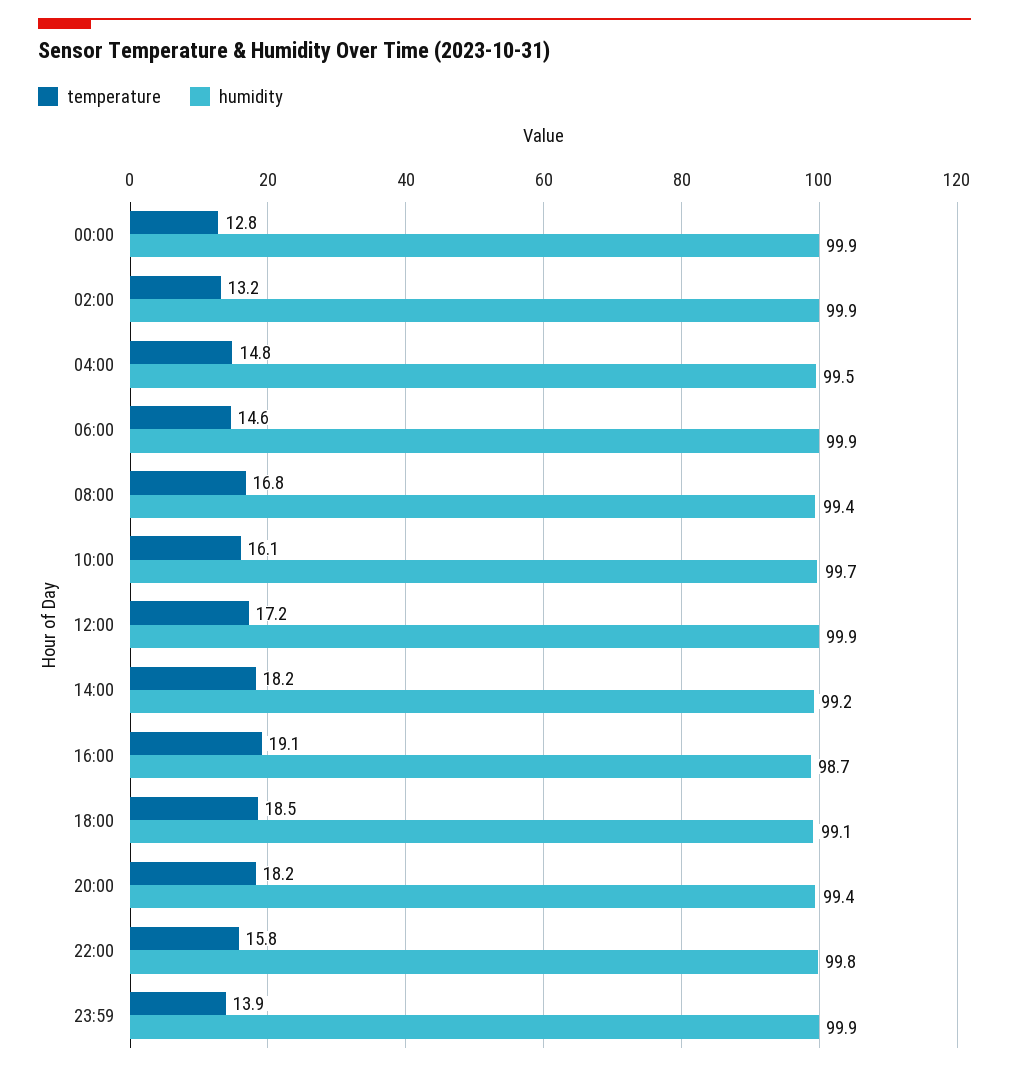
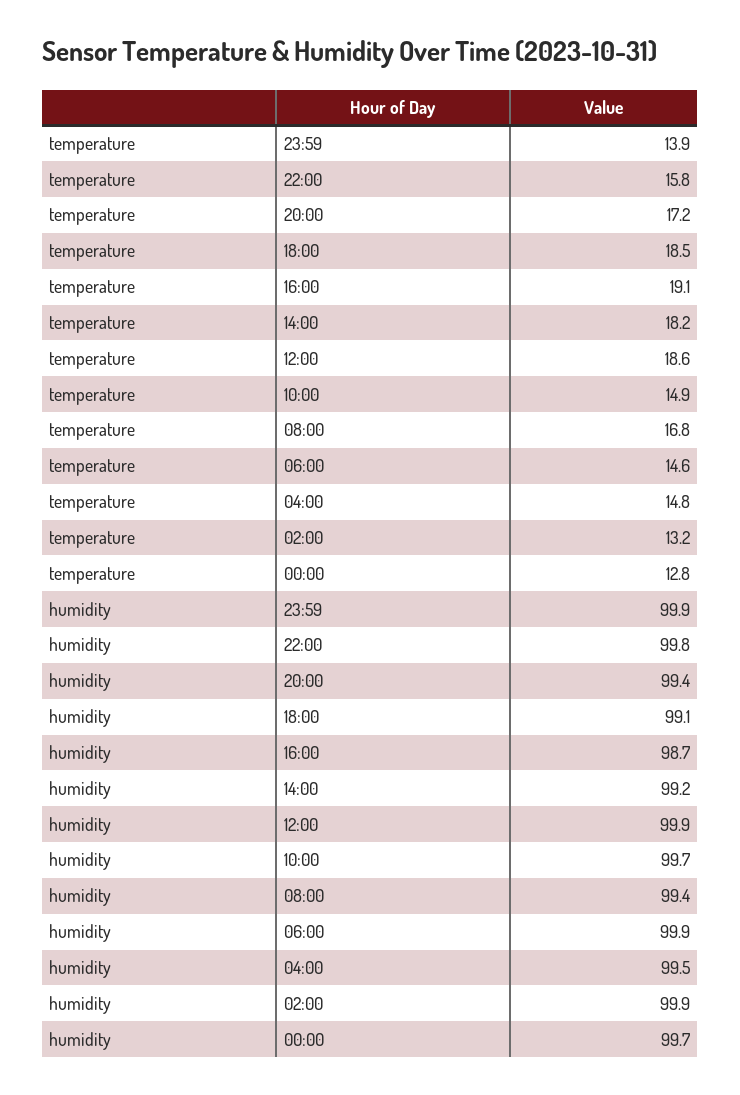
  {
    "temperature": {
      "00:00": 12.8,
      "02:00": 13.2,
      "04:00": 14.8,
      "06:00": 14.6,
      "08:00": 16.8,
-     "10:00": 16.1,
+     "10:00": 14.9,
-     "12:00": 17.2,
+     "12:00": 18.6,
      "14:00": 18.2,
      "16:00": 19.1,
      "18:00": 18.5,
-     "20:00": 18.2,
+     "20:00": 17.2,
      "22:00": 15.8,
      "23:59": 13.9
    },
    "humidity": {
-     "00:00": 99.9,
+     "00:00": 99.7,
      "02:00": 99.9,
      "04:00": 99.5,
      "06:00": 99.9,
      "08:00": 99.4,
      "10:00": 99.7,
      "12:00": 99.9,
      "14:00": 99.2,
      "16:00": 98.7,
      "18:00": 99.1,
      "20:00": 99.4,
      "22:00": 99.8,
      "23:59": 99.9
    }
  }

